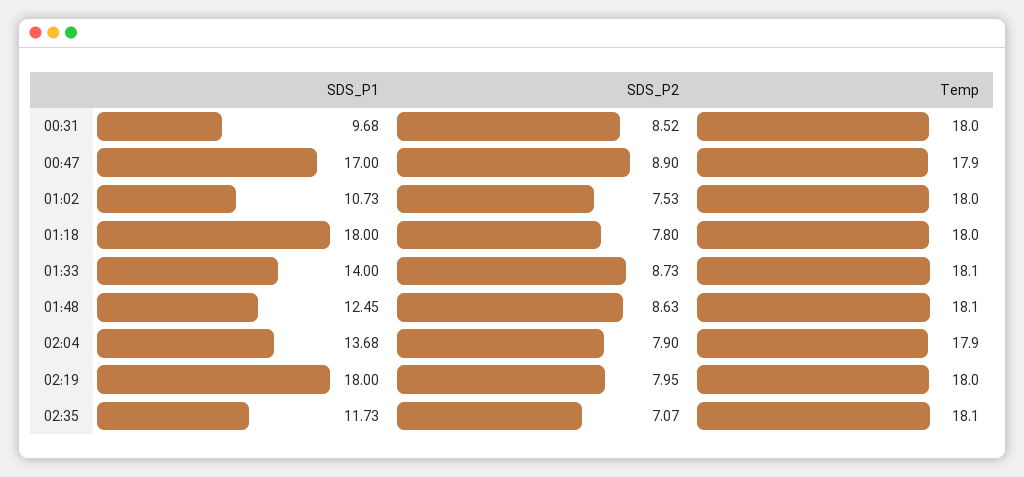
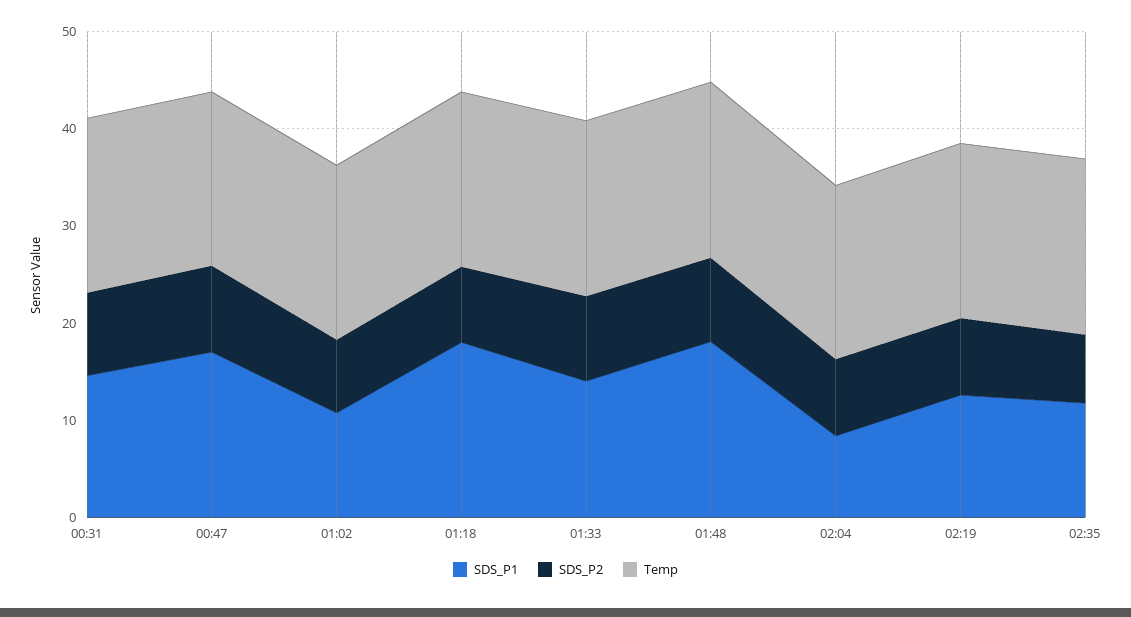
  {
    "SDS_P1": {
-     "00:31": 9.68,
+     "00:31": 14,
      "00:47": 17,
      "01:02": 10.73,
      "01:18": 18,
      "01:33": 14,
-     "01:48": 12.45,
+     "01:48": 18,
-     "02:04": 13.68,
+     "02:04": 8,
-     "02:19": 18,
+     "02:19": 12,
      "02:35": 11.73
    },
    "SDS_P2": {
      "00:31": 8.52,
      "00:47": 8.9,
      "01:02": 7.53,
      "01:18": 7.8,
      "01:33": 8.73,
      "01:48": 8.63,
      "02:04": 7.9,
      "02:19": 7.95,
      "02:35": 7.07
    },
    "Temp": {
      "00:31": 18,
      "00:47": 17.9,
      "01:02": 18,
      "01:18": 18,
      "01:33": 18.1,
      "01:48": 18.1,
      "02:04": 17.9,
      "02:19": 18,
      "02:35": 18.1
    }
  }

